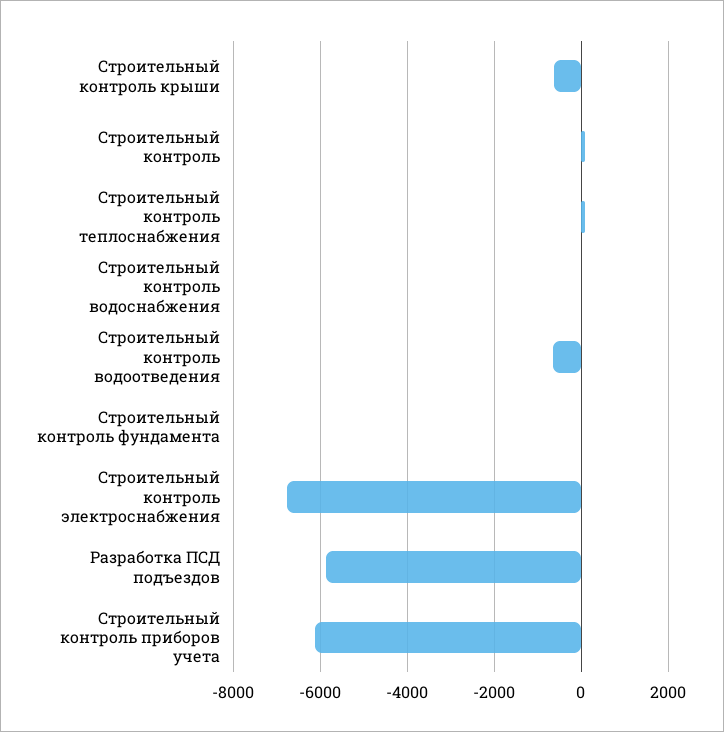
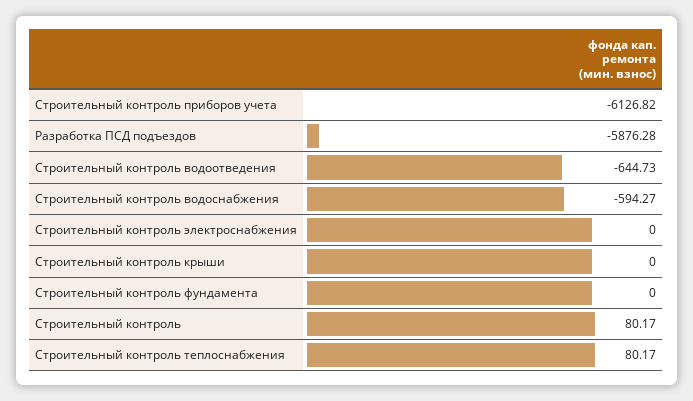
  {
-   "Строительный контроль крыши": -600,
+   "Строительный контроль крыши": 0,
    "Строительный контроль": 80.17,
    "Строительный контроль теплоснабжения": 80.17,
-   "Строительный контроль водоснабжения": 0,
+   "Строительный контроль водоснабжения": -594.27,
    "Строительный контроль водоотведения": -644.73,
    "Строительный контроль фундамента": 0,
-   "Строительный контроль электроснабжения": -6800,
+   "Строительный контроль электроснабжения": 0,
    "Разработка ПСД подъездов": -5876.28,
    "Строительный контроль приборов учета": -6126.82
  }

